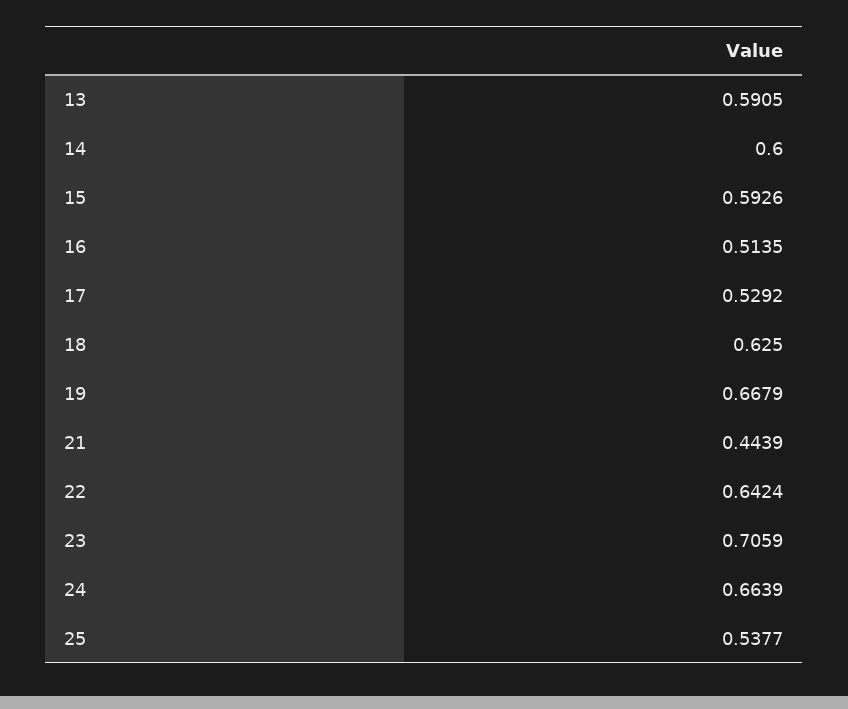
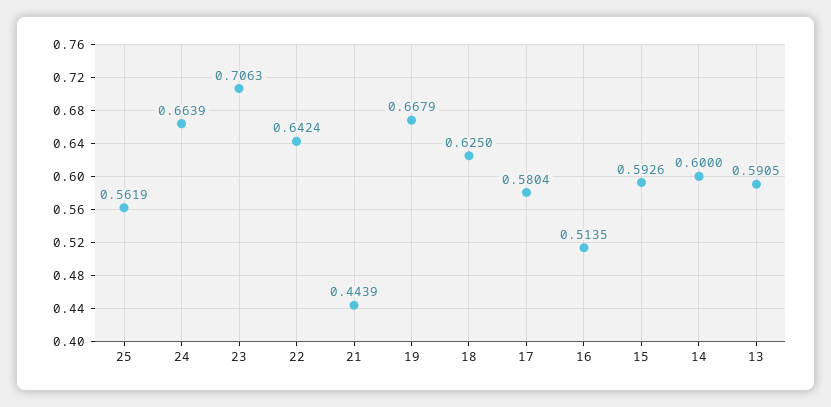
  {
    "13": 0.5905,
    "14": 0.6,
    "15": 0.5926,
    "16": 0.5135,
-   "17": 0.5292,
+   "17": 0.5804,
    "18": 0.625,
    "19": 0.6679,
    "21": 0.4439,
    "22": 0.6424,
-   "23": 0.7059,
+   "23": 0.7063,
    "24": 0.6639,
-   "25": 0.5377
+   "25": 0.5619
  }

